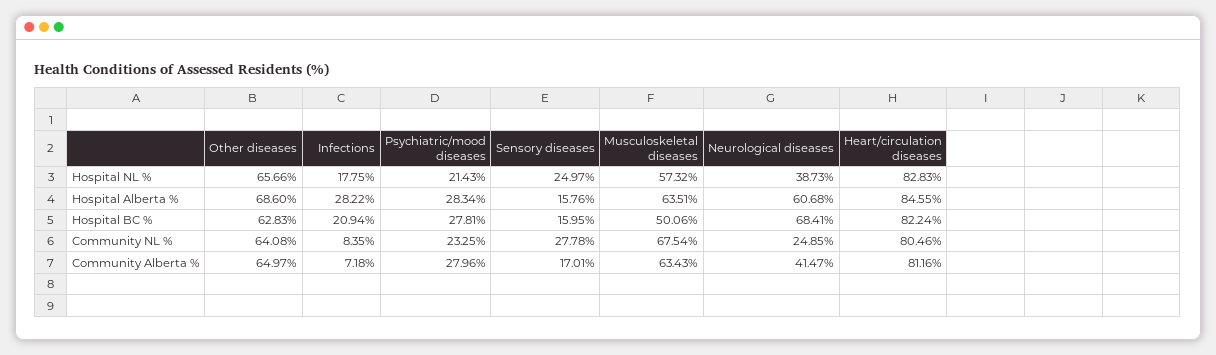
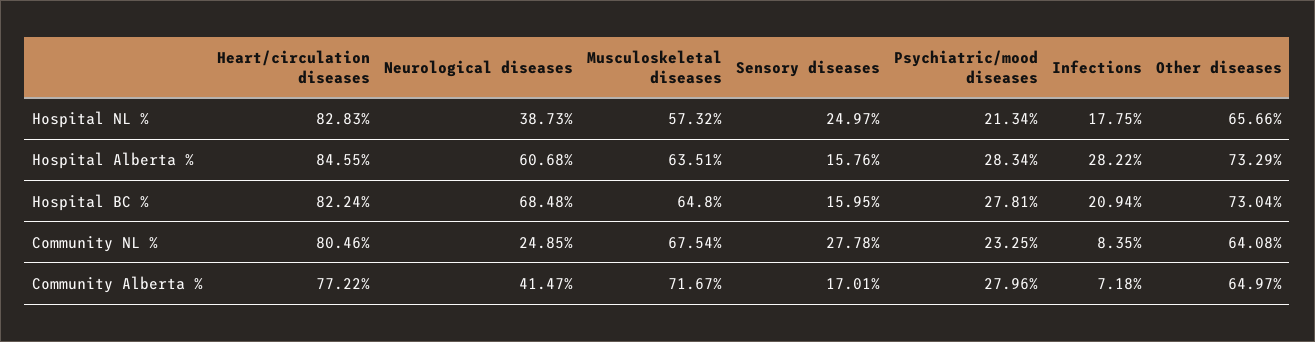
  {
    "Other diseases": {
      "Hospital NL %": 65.66,
-     "Hospital Alberta %": 68.6,
+     "Hospital Alberta %": 73.29,
-     "Hospital BC %": 62.83,
+     "Hospital BC %": 73.04,
      "Community NL %": 64.08,
      "Community Alberta %": 64.97
    },
    "Infections": {
      "Hospital NL %": 17.75,
      "Hospital Alberta %": 28.22,
      "Hospital BC %": 20.94,
      "Community NL %": 8.35,
      "Community Alberta %": 7.18
    },
    "Psychiatric/mood diseases": {
-     "Hospital NL %": 21.43,
+     "Hospital NL %": 21.34,
      "Hospital Alberta %": 28.34,
      "Hospital BC %": 27.81,
      "Community NL %": 23.25,
      "Community Alberta %": 27.96
    },
    "Sensory diseases": {
      "Hospital NL %": 24.97,
      "Hospital Alberta %": 15.76,
      "Hospital BC %": 15.95,
      "Community NL %": 27.78,
      "Community Alberta %": 17.01
    },
    "Musculoskeletal diseases": {
      "Hospital NL %": 57.32,
      "Hospital Alberta %": 63.51,
-     "Hospital BC %": 50.06,
+     "Hospital BC %": 64.8,
      "Community NL %": 67.54,
-     "Community Alberta %": 63.43
+     "Community Alberta %": 71.67
    },
    "Neurological diseases": {
      "Hospital NL %": 38.73,
      "Hospital Alberta %": 60.68,
-     "Hospital BC %": 68.41,
+     "Hospital BC %": 68.48,
      "Community NL %": 24.85,
      "Community Alberta %": 41.47
    },
    "Heart/circulation diseases": {
      "Hospital NL %": 82.83,
      "Hospital Alberta %": 84.55,
      "Hospital BC %": 82.24,
      "Community NL %": 80.46,
-     "Community Alberta %": 81.16
+     "Community Alberta %": 77.22
    }
  }

